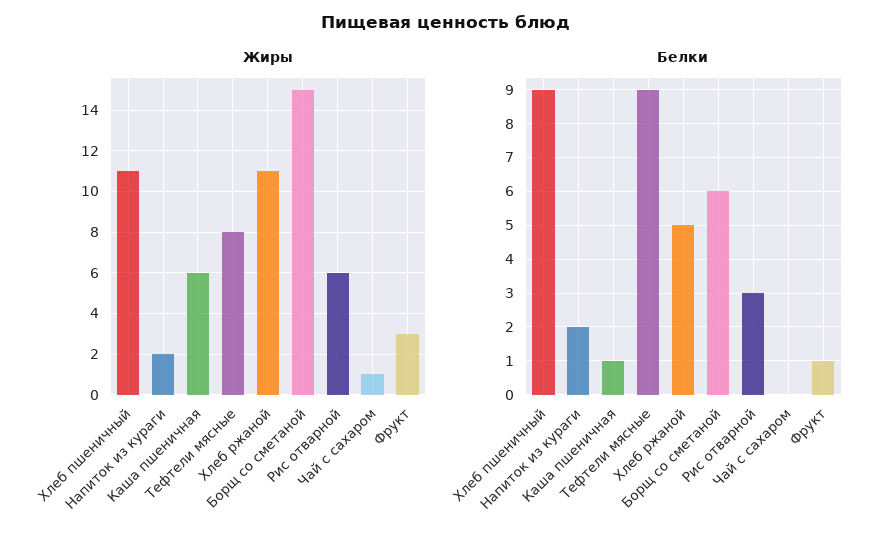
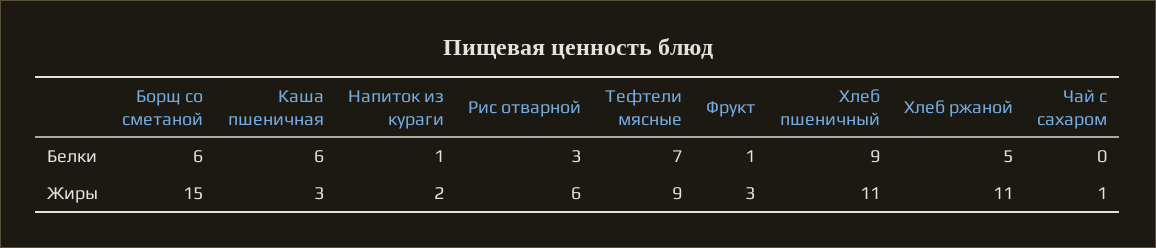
  {
    "Жиры": {
      "Хлеб пшеничный": 11,
      "Напиток из кураги": 2,
-     "Каша пшеничная": 6,
+     "Каша пшеничная": 3,
-     "Тефтели мясные": 8,
+     "Тефтели мясные": 9,
      "Хлеб ржаной": 11,
      "Борщ со сметаной": 15,
      "Рис отварной": 6,
      "Чай с сахаром": 1,
      "Фрукт": 3
    },
    "Белки": {
      "Хлеб пшеничный": 9,
-     "Напиток из кураги": 2,
+     "Напиток из кураги": 1,
-     "Каша пшеничная": 1,
+     "Каша пшеничная": 6,
-     "Тефтели мясные": 9,
+     "Тефтели мясные": 7,
      "Хлеб ржаной": 5,
      "Борщ со сметаной": 6,
      "Рис отварной": 3,
      "Чай с сахаром": 0,
      "Фрукт": 1
    }
  }

